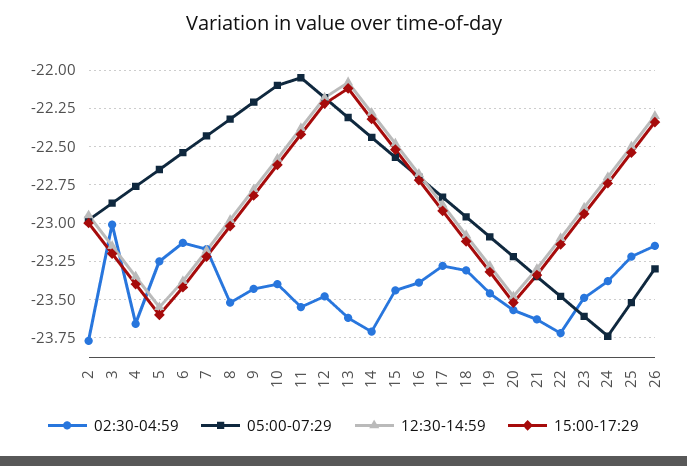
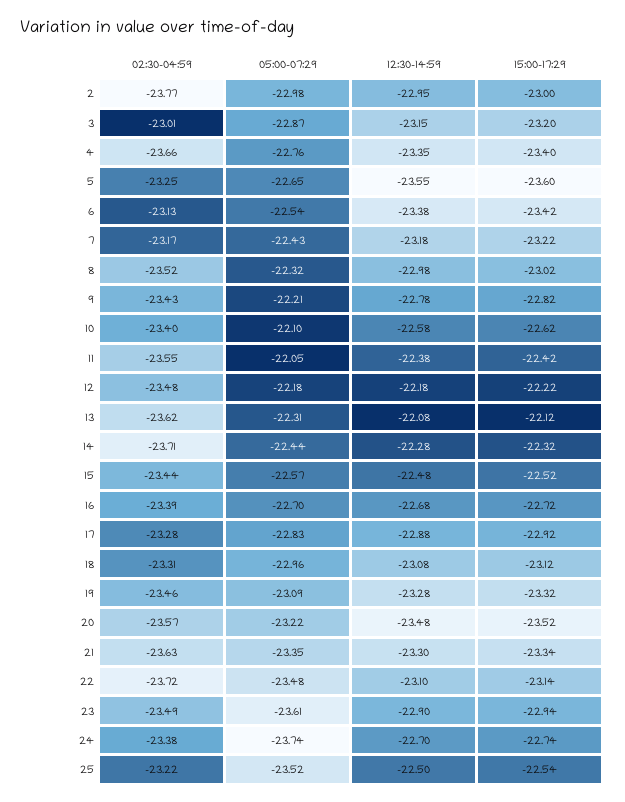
  {
    "02:30-04:59": {
      "2": -23.77,
      "3": -23.01,
      "4": -23.66,
      "5": -23.25,
      "6": -23.13,
      "7": -23.17,
      "8": -23.52,
      "9": -23.43,
      "10": -23.4,
      "11": -23.55,
      "12": -23.48,
      "13": -23.62,
      "14": -23.71,
      "15": -23.44,
      "16": -23.39,
      "17": -23.28,
      "18": -23.31,
      "19": -23.46,
      "20": -23.57,
      "21": -23.63,
      "22": -23.72,
      "23": -23.49,
      "24": -23.38,
-     "25": -23.22,
+     "25": -23.22
-     "26": -23.15
    },
    "05:00-07:29": {
      "2": -22.98,
      "3": -22.87,
      "4": -22.76,
      "5": -22.65,
      "6": -22.54,
      "7": -22.43,
      "8": -22.32,
      "9": -22.21,
      "10": -22.1,
      "11": -22.05,
      "12": -22.18,
      "13": -22.31,
      "14": -22.44,
      "15": -22.57,
      "16": -22.7,
      "17": -22.83,
      "18": -22.96,
      "19": -23.09,
      "20": -23.22,
      "21": -23.35,
      "22": -23.48,
      "23": -23.61,
      "24": -23.74,
-     "25": -23.52,
+     "25": -23.52
-     "26": -23.3
    },
    "12:30-14:59": {
      "2": -22.95,
      "3": -23.15,
      "4": -23.35,
      "5": -23.55,
      "6": -23.38,
      "7": -23.18,
      "8": -22.98,
      "9": -22.78,
      "10": -22.58,
      "11": -22.38,
      "12": -22.18,
      "13": -22.08,
      "14": -22.28,
      "15": -22.48,
      "16": -22.68,
      "17": -22.88,
      "18": -23.08,
      "19": -23.28,
      "20": -23.48,
      "21": -23.3,
      "22": -23.1,
      "23": -22.9,
      "24": -22.7,
-     "25": -22.5,
+     "25": -22.5
-     "26": -22.3
    },
    "15:00-17:29": {
      "2": -23,
      "3": -23.2,
      "4": -23.4,
      "5": -23.6,
      "6": -23.42,
      "7": -23.22,
      "8": -23.02,
      "9": -22.82,
      "10": -22.62,
      "11": -22.42,
      "12": -22.22,
      "13": -22.12,
      "14": -22.32,
      "15": -22.52,
      "16": -22.72,
      "17": -22.92,
      "18": -23.12,
      "19": -23.32,
      "20": -23.52,
      "21": -23.34,
      "22": -23.14,
      "23": -22.94,
      "24": -22.74,
-     "25": -22.54,
+     "25": -22.54
-     "26": -22.35
    }
  }

